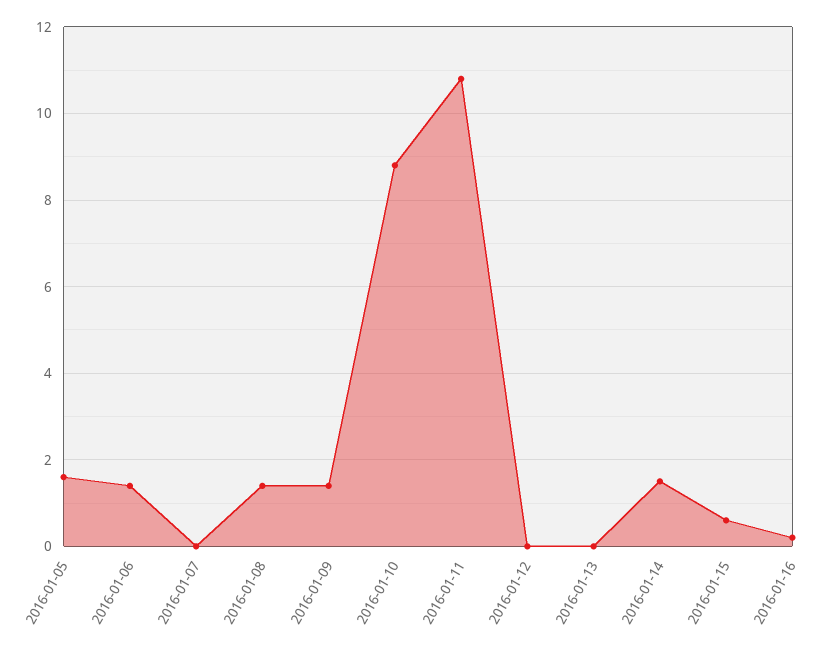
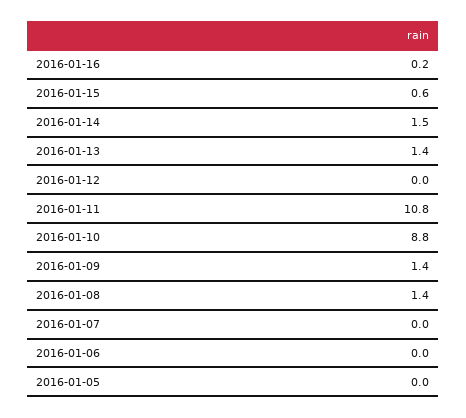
  {
-   "2016-01-05": 1.5,
+   "2016-01-05": 0,
-   "2016-01-06": 1.5,
+   "2016-01-06": 0,
    "2016-01-07": 0,
    "2016-01-08": 1.4,
    "2016-01-09": 1.4,
    "2016-01-10": 8.8,
    "2016-01-11": 10.8,
    "2016-01-12": 0,
-   "2016-01-13": 0,
+   "2016-01-13": 1.4,
    "2016-01-14": 1.5,
    "2016-01-15": 0.6,
    "2016-01-16": 0.2
  }

